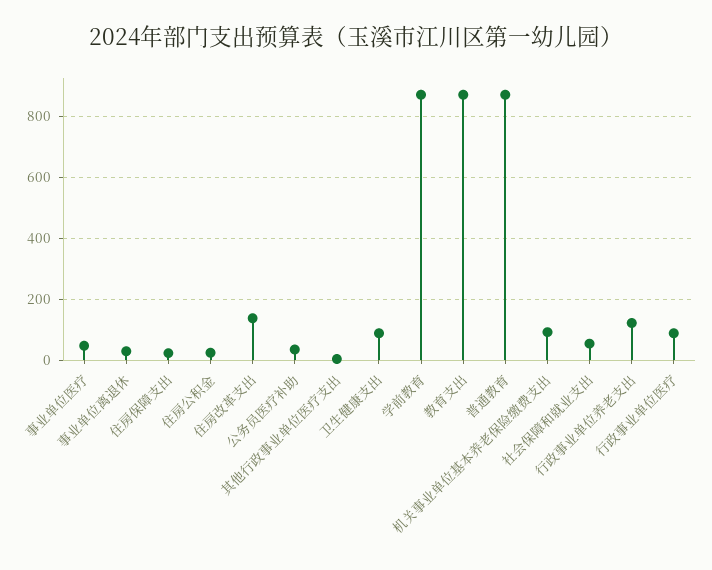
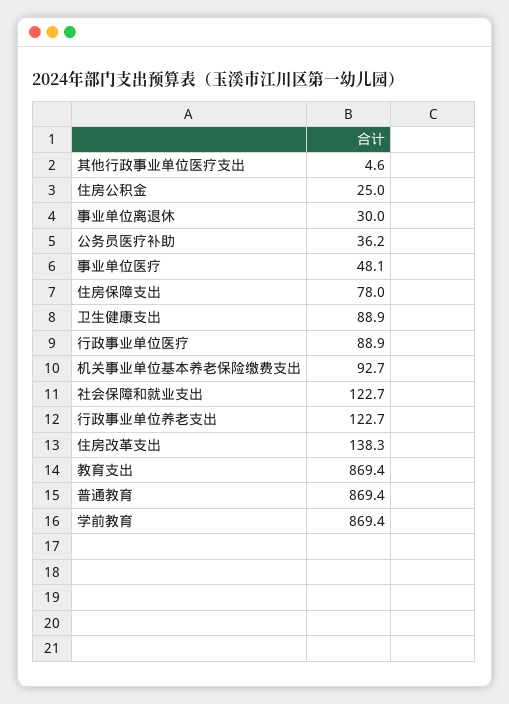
  {
    "事业单位医疗": 48.1,
    "事业单位离退休": 30,
-   "住房保障支出": 20,
+   "住房保障支出": 78,
    "住房公积金": 25,
    "住房改革支出": 138.3,
    "公务员医疗补助": 36.2,
    "其他行政事业单位医疗支出": 4.6,
    "卫生健康支出": 88.9,
    "学前教育": 869.4,
    "教育支出": 869.4,
    "普通教育": 869.4,
    "机关事业单位基本养老保险缴费支出": 92.7,
-   "社会保障和就业支出": 60,
+   "社会保障和就业支出": 122.7,
    "行政事业单位养老支出": 122.7,
    "行政事业单位医疗": 88.9
  }

